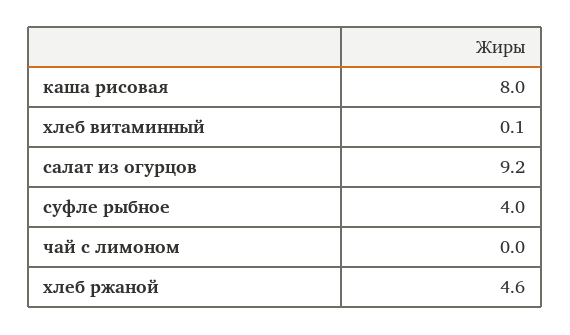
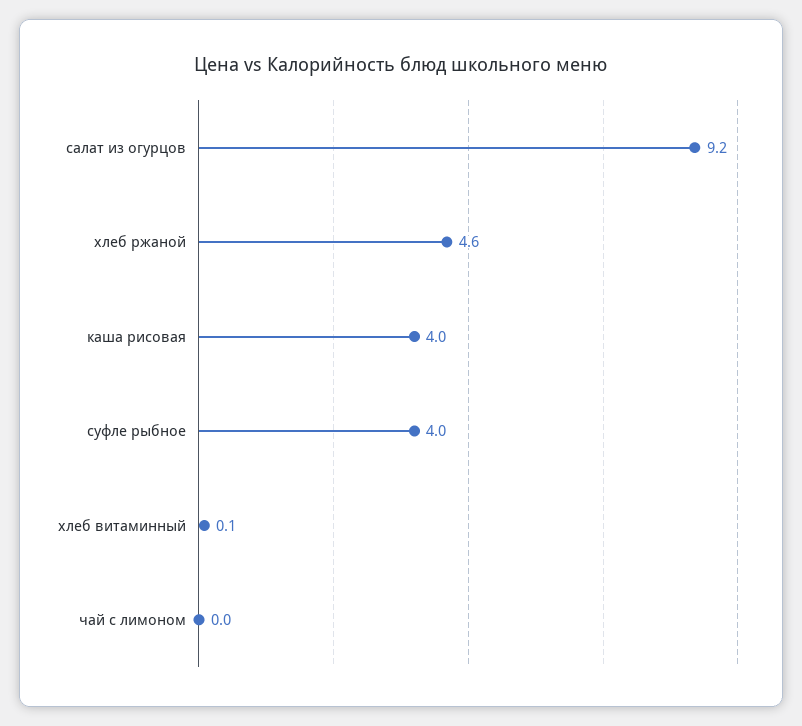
  {
-   "каша рисовая": 8,
+   "каша рисовая": 4,
    "хлеб витаминный": 0.1,
    "салат из огурцов": 9.2,
    "суфле рыбное": 4,
    "чай с лимоном": 0,
    "хлеб ржаной": 4.6
  }

